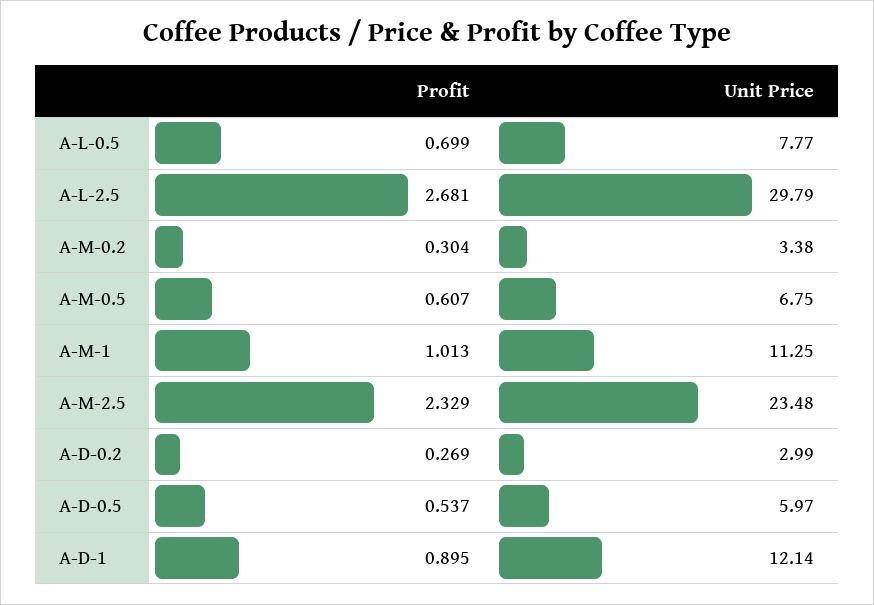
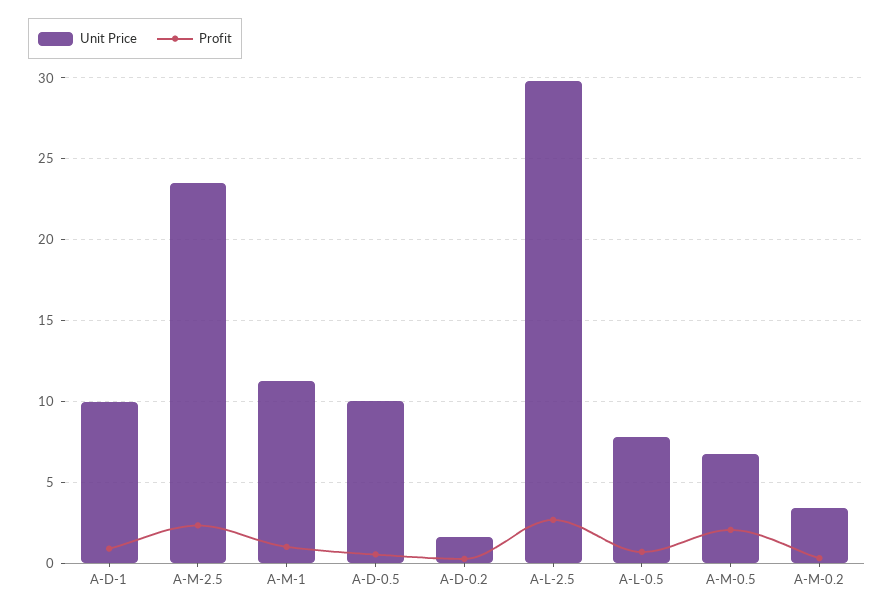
  {
    "Profit": {
      "A-L-0.5": 0.699,
      "A-L-2.5": 2.681,
      "A-M-0.2": 0.304,
-     "A-M-0.5": 0.607,
+     "A-M-0.5": 2,
      "A-M-1": 1.013,
      "A-M-2.5": 2.329,
      "A-D-0.2": 0.269,
      "A-D-0.5": 0.537,
      "A-D-1": 0.895
    },
    "Unit Price": {
      "A-L-0.5": 7.77,
      "A-L-2.5": 29.79,
      "A-M-0.2": 3.38,
      "A-M-0.5": 6.75,
      "A-M-1": 11.25,
      "A-M-2.5": 23.48,
-     "A-D-0.2": 2.99,
+     "A-D-0.2": 1.5,
-     "A-D-0.5": 5.97,
+     "A-D-0.5": 10,
-     "A-D-1": 12.14
+     "A-D-1": 10
    }
  }

